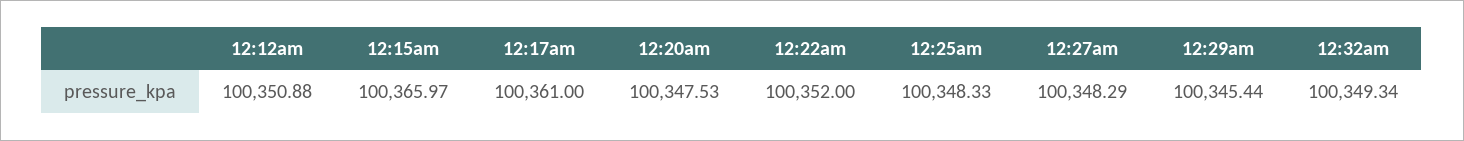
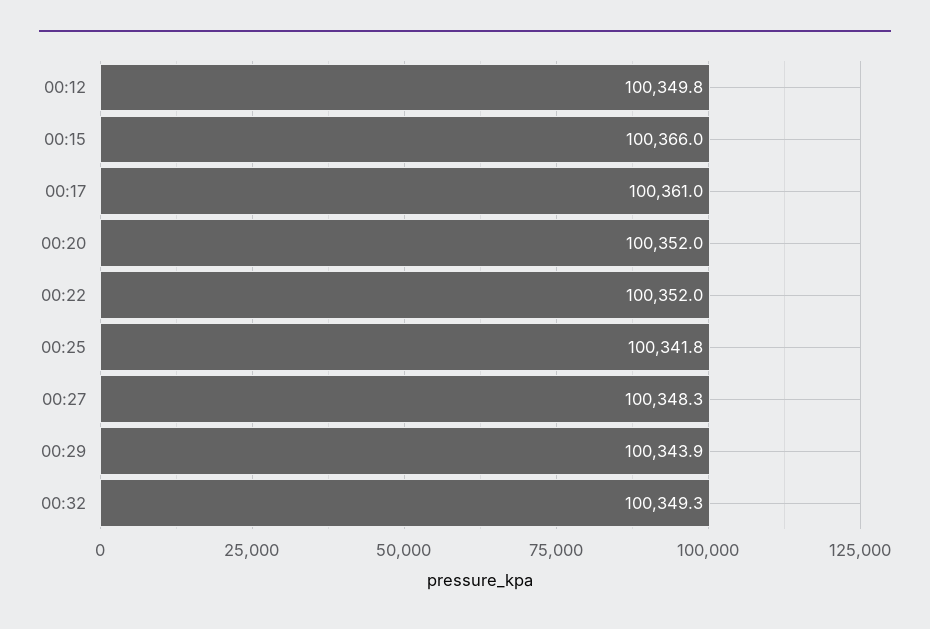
  {
-   "12:12am": 100350.88,
+   "12:12am": 100349.8,
    "12:15am": 100365.97,
    "12:17am": 100361,
-   "12:20am": 100347.53,
+   "12:20am": 100352,
    "12:22am": 100352,
-   "12:25am": 100348.33,
+   "12:25am": 100341.8,
    "12:27am": 100348.29,
-   "12:29am": 100345.44,
+   "12:29am": 100343.9,
    "12:32am": 100349.34
  }

